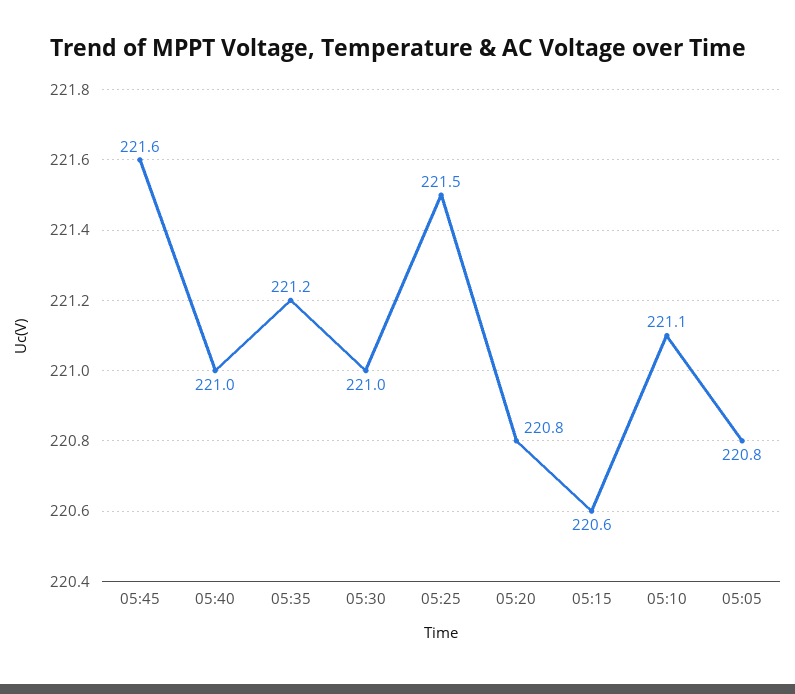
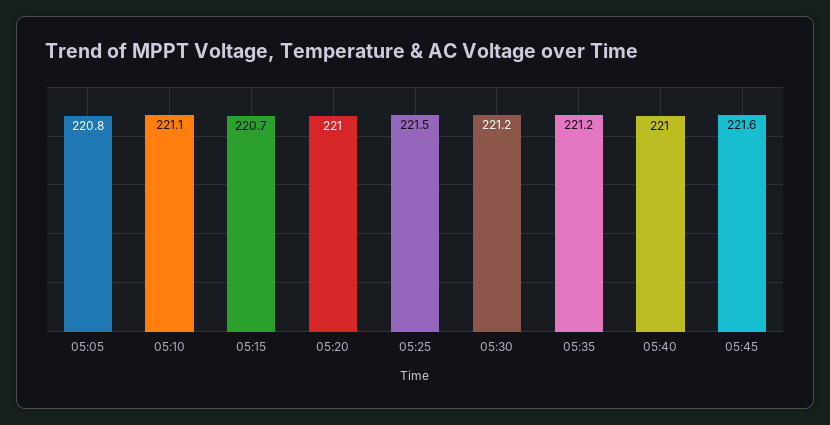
  {
    "05:45": 221.6,
    "05:40": 221,
    "05:35": 221.2,
-   "05:30": 221,
+   "05:30": 221.2,
    "05:25": 221.5,
-   "05:20": 220.8,
+   "05:20": 221,
-   "05:15": 220.6,
+   "05:15": 220.7,
    "05:10": 221.1,
    "05:05": 220.8
  }

